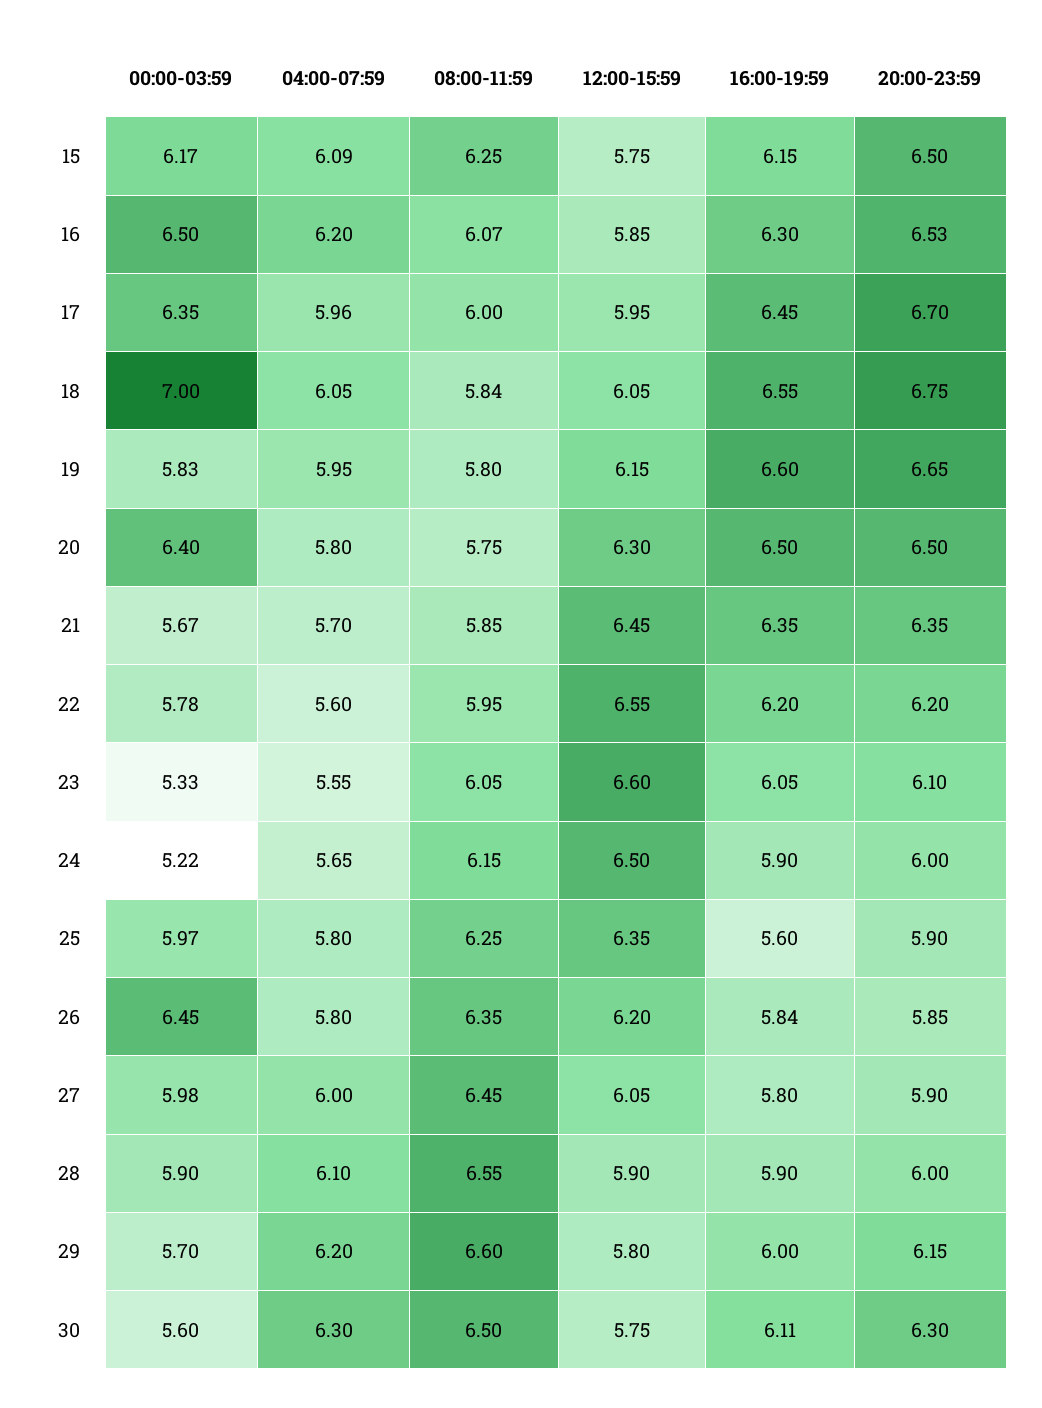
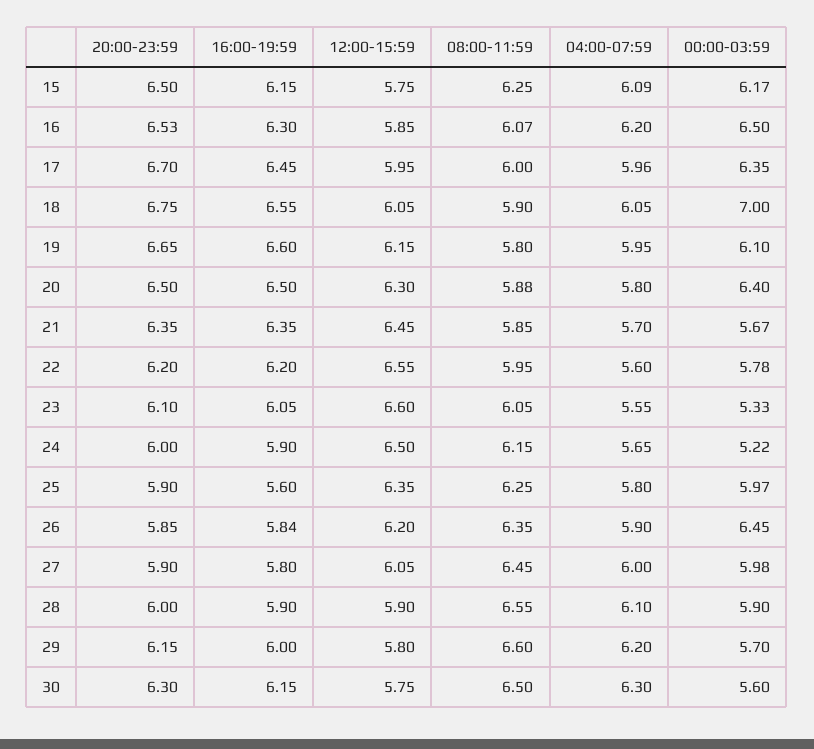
  {
    "00:00-03:59": {
      "15": 6.17,
      "16": 6.5,
      "17": 6.35,
      "18": 7,
-     "19": 5.83,
+     "19": 6.1,
      "20": 6.4,
      "21": 5.67,
      "22": 5.78,
      "23": 5.33,
      "24": 5.22,
      "25": 5.97,
      "26": 6.45,
      "27": 5.98,
      "28": 5.9,
      "29": 5.7,
      "30": 5.6
    },
    "04:00-07:59": {
      "15": 6.09,
      "16": 6.2,
      "17": 5.96,
      "18": 6.05,
      "19": 5.95,
      "20": 5.8,
      "21": 5.7,
      "22": 5.6,
      "23": 5.55,
      "24": 5.65,
      "25": 5.8,
-     "26": 5.8,
+     "26": 5.9,
      "27": 6,
      "28": 6.1,
      "29": 6.2,
      "30": 6.3
    },
    "08:00-11:59": {
      "15": 6.25,
      "16": 6.07,
      "17": 6,
-     "18": 5.84,
+     "18": 5.9,
      "19": 5.8,
-     "20": 5.75,
+     "20": 5.88,
      "21": 5.85,
      "22": 5.95,
      "23": 6.05,
      "24": 6.15,
      "25": 6.25,
      "26": 6.35,
      "27": 6.45,
      "28": 6.55,
      "29": 6.6,
      "30": 6.5
    },
    "12:00-15:59": {
      "15": 5.75,
      "16": 5.85,
      "17": 5.95,
      "18": 6.05,
      "19": 6.15,
      "20": 6.3,
      "21": 6.45,
      "22": 6.55,
      "23": 6.6,
      "24": 6.5,
      "25": 6.35,
      "26": 6.2,
      "27": 6.05,
      "28": 5.9,
      "29": 5.8,
      "30": 5.75
    },
    "16:00-19:59": {
      "15": 6.15,
      "16": 6.3,
      "17": 6.45,
      "18": 6.55,
      "19": 6.6,
      "20": 6.5,
      "21": 6.35,
      "22": 6.2,
      "23": 6.05,
      "24": 5.9,
      "25": 5.6,
      "26": 5.84,
      "27": 5.8,
      "28": 5.9,
      "29": 6,
-     "30": 6.11
+     "30": 6.15
    },
    "20:00-23:59": {
      "15": 6.5,
      "16": 6.53,
      "17": 6.7,
      "18": 6.75,
      "19": 6.65,
      "20": 6.5,
      "21": 6.35,
      "22": 6.2,
      "23": 6.1,
      "24": 6,
      "25": 5.9,
      "26": 5.85,
      "27": 5.9,
      "28": 6,
      "29": 6.15,
      "30": 6.3
    }
  }

